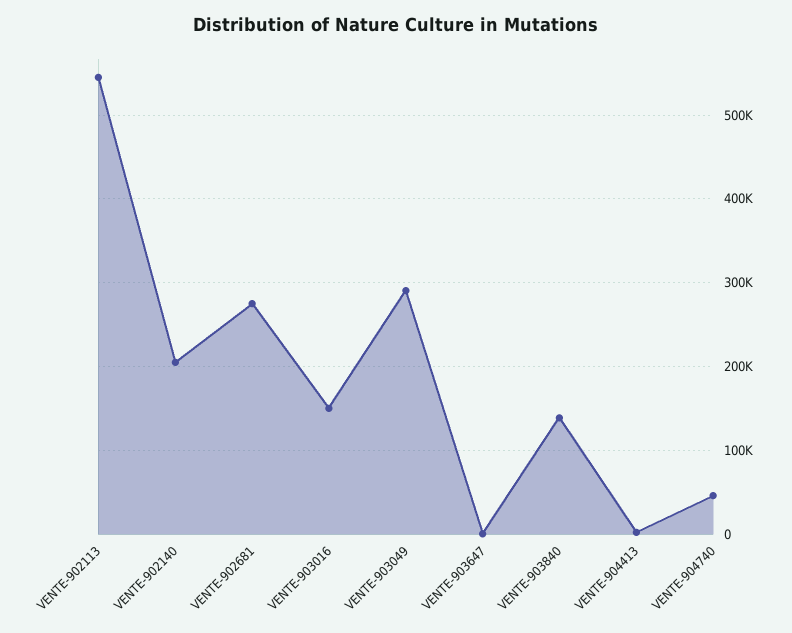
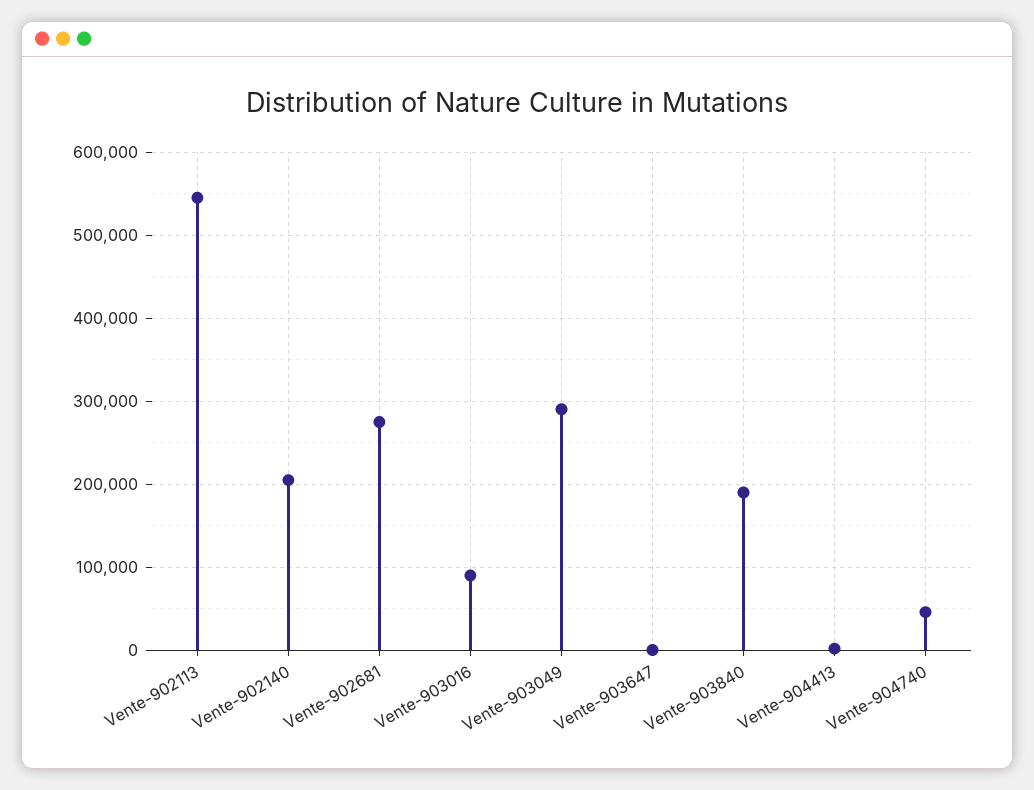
  {
    "VENTE-902113": 550000,
    "VENTE-902140": 210000,
    "VENTE-902681": 280000,
-   "VENTE-903016": 150000,
+   "VENTE-903016": 90000,
    "VENTE-903049": 290000,
    "VENTE-903647": 0,
-   "VENTE-903840": 140000,
+   "VENTE-903840": 190000,
    "VENTE-904413": 0,
    "VENTE-904740": 50000
  }

